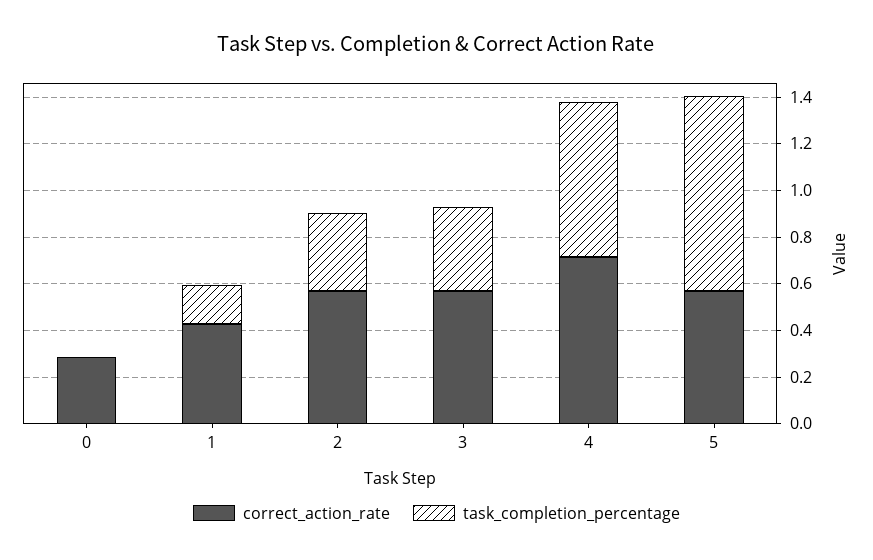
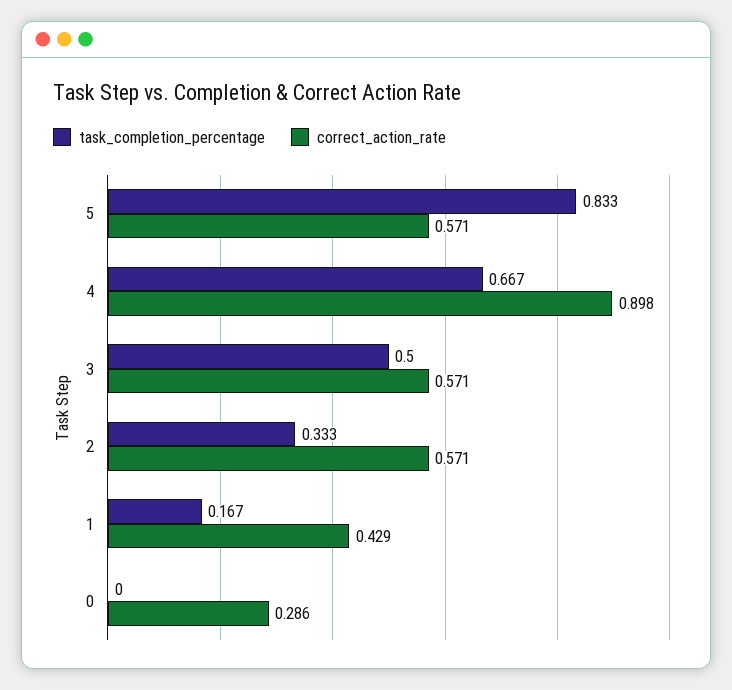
  {
    "correct_action_rate": {
      "0": 0.286,
      "1": 0.429,
      "2": 0.571,
      "3": 0.571,
-     "4": 0.7,
+     "4": 0.898,
      "5": 0.571
    },
    "task_completion_percentage": {
      "0": 0,
      "1": 0.167,
      "2": 0.333,
-     "3": 0.35,
+     "3": 0.5,
      "4": 0.667,
      "5": 0.833
    }
  }

